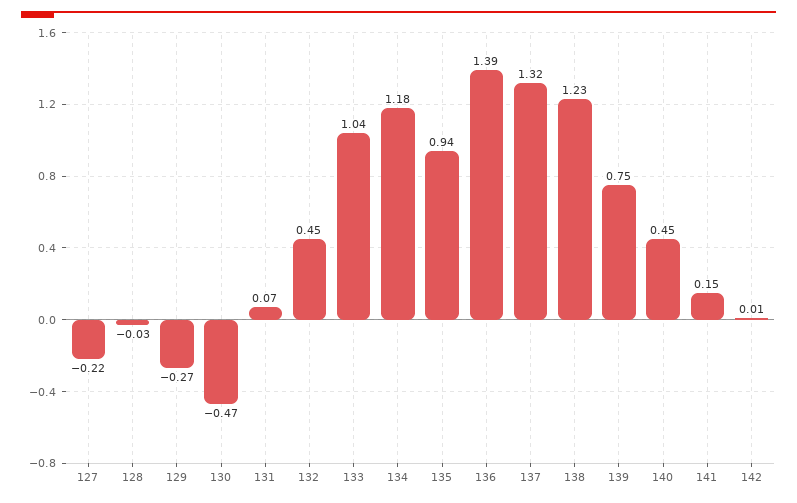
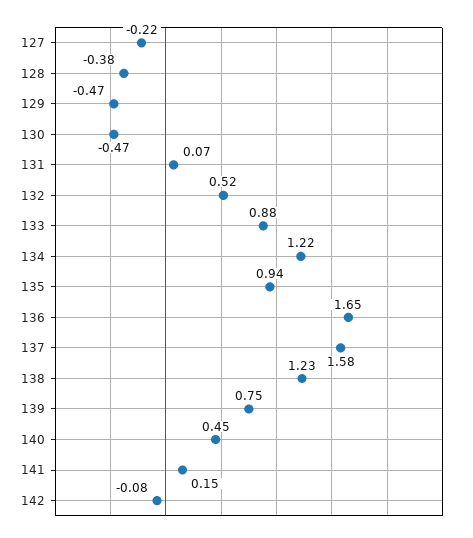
  {
    "127": -0.22,
-   "128": -0.03,
+   "128": -0.38,
-   "129": -0.27,
+   "129": -0.47,
    "130": -0.47,
    "131": 0.07,
-   "132": 0.45,
+   "132": 0.52,
-   "133": 1.04,
+   "133": 0.88,
-   "134": 1.18,
+   "134": 1.22,
    "135": 0.94,
-   "136": 1.39,
+   "136": 1.65,
-   "137": 1.32,
+   "137": 1.58,
    "138": 1.23,
    "139": 0.75,
    "140": 0.45,
    "141": 0.15,
-   "142": 0.01
+   "142": -0.08
  }

